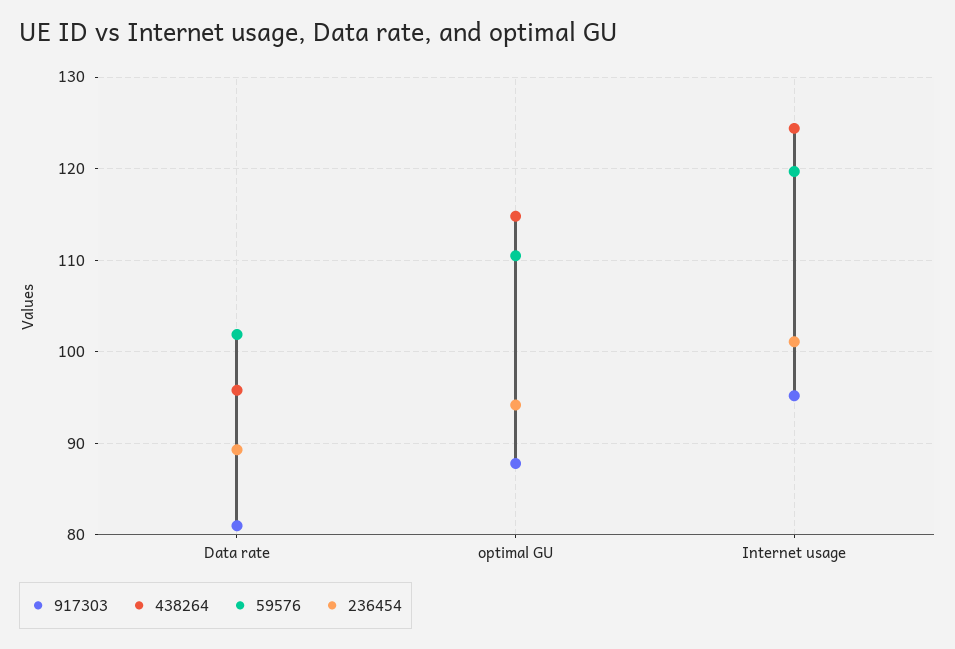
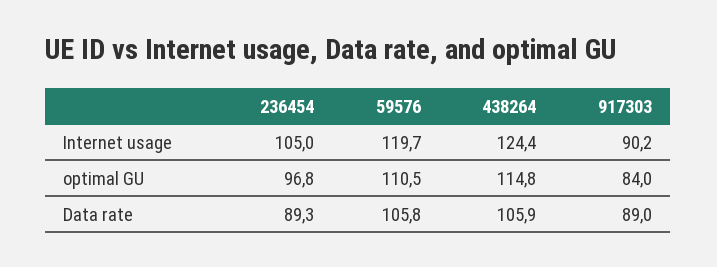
  {
    "917303": {
-     "Data rate": 81,
+     "Data rate": 89,
-     "optimal GU": 88,
+     "optimal GU": 84,
-     "Internet usage": 95
+     "Internet usage": 90.2
    },
    "438264": {
-     "Data rate": 96,
+     "Data rate": 105.9,
      "optimal GU": 114.8,
      "Internet usage": 124.4
    },
    "59576": {
-     "Data rate": 102,
+     "Data rate": 105.8,
      "optimal GU": 110.5,
      "Internet usage": 119.7
    },
    "236454": {
      "Data rate": 89.3,
-     "optimal GU": 94,
+     "optimal GU": 96.8,
-     "Internet usage": 101
+     "Internet usage": 105
    }
  }

